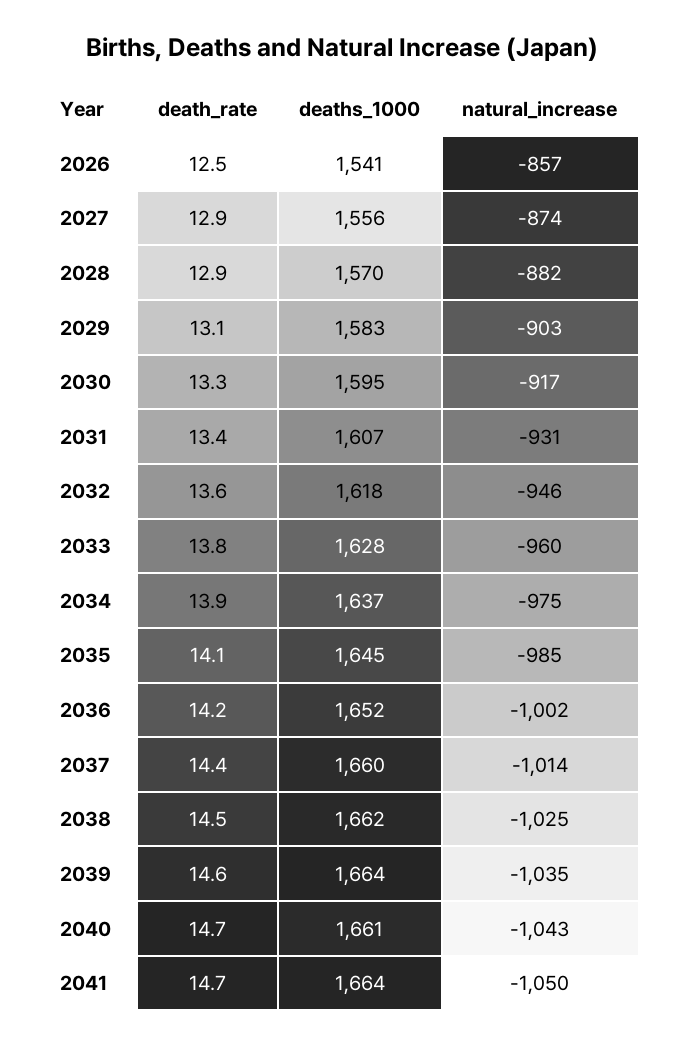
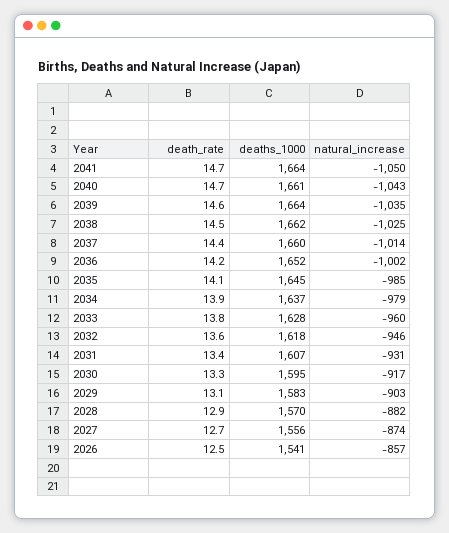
  {
    "death_rate": {
      "2026": 12.5,
-     "2027": 12.9,
+     "2027": 12.7,
      "2028": 12.9,
      "2029": 13.1,
      "2030": 13.3,
      "2031": 13.4,
      "2032": 13.6,
      "2033": 13.8,
      "2034": 13.9,
      "2035": 14.1,
      "2036": 14.2,
      "2037": 14.4,
      "2038": 14.5,
      "2039": 14.6,
      "2040": 14.7,
      "2041": 14.7
    },
    "deaths_1000": {
      "2026": 1541,
      "2027": 1556,
      "2028": 1570,
      "2029": 1583,
      "2030": 1595,
      "2031": 1607,
      "2032": 1618,
      "2033": 1628,
      "2034": 1637,
      "2035": 1645,
      "2036": 1652,
      "2037": 1660,
      "2038": 1662,
      "2039": 1664,
      "2040": 1661,
      "2041": 1664
    },
    "natural_increase": {
      "2026": -857,
      "2027": -874,
      "2028": -882,
      "2029": -903,
      "2030": -917,
      "2031": -931,
      "2032": -946,
      "2033": -960,
-     "2034": -975,
+     "2034": -979,
      "2035": -985,
      "2036": -1002,
      "2037": -1014,
      "2038": -1025,
      "2039": -1035,
      "2040": -1043,
      "2041": -1050
    }
  }

